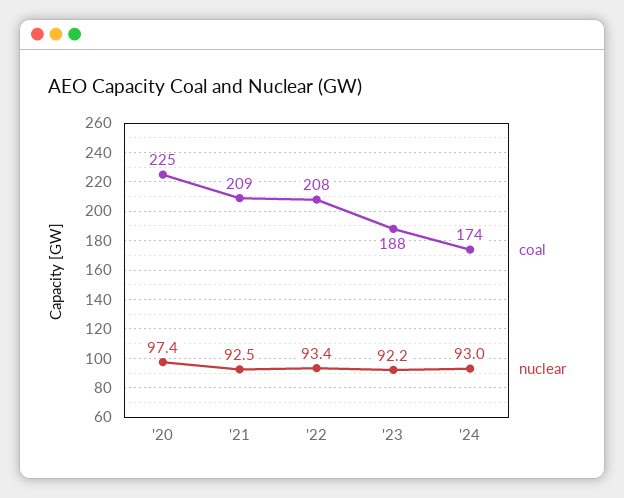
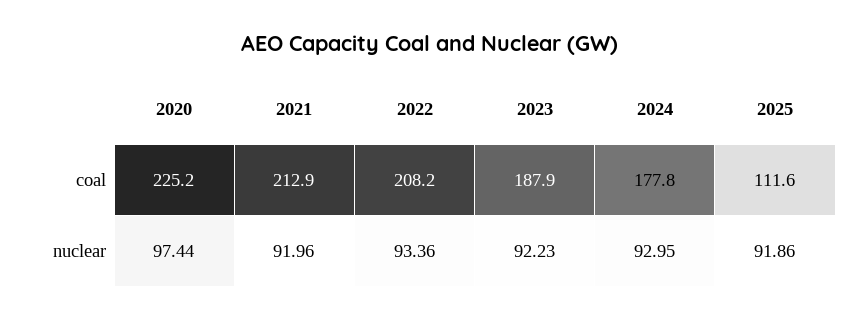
  {
    "coal": {
      "'20": 225.2,
-     "'21": 209,
+     "'21": 212.9,
      "'22": 208.2,
      "'23": 187.9,
-     "'24": 174
+     "'24": 177.8,
+     "2025": 111.6
    },
    "nuclear": {
      "'20": 97.44,
-     "'21": 92.5,
+     "'21": 91.96,
      "'22": 93.36,
      "'23": 92.23,
-     "'24": 92.95
+     "'24": 92.95,
+     "2025": 91.86
    }
  }

